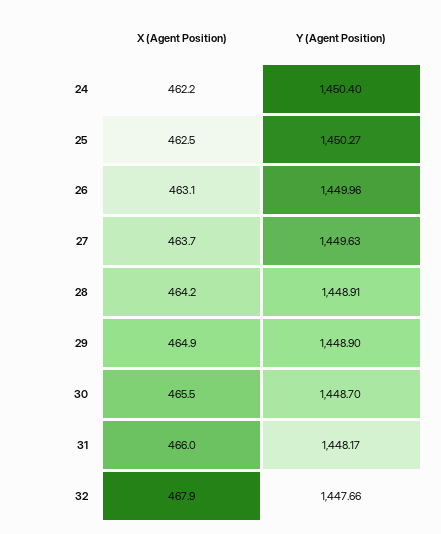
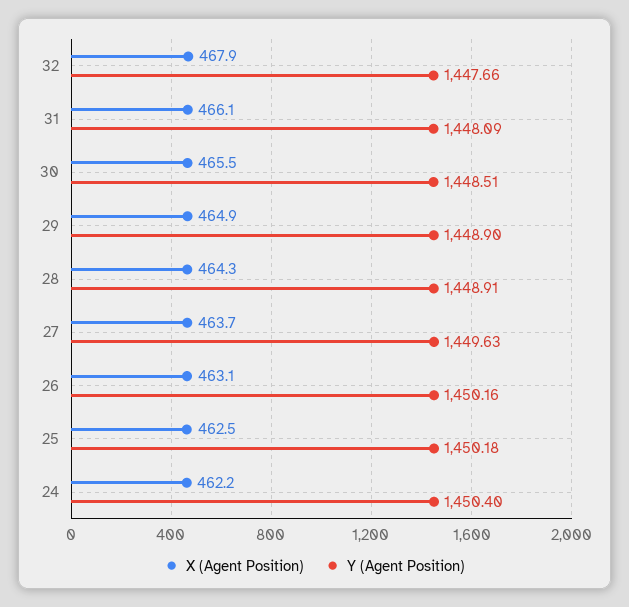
  {
    "X (Agent Position)": {
      "24": 462.2,
      "25": 462.5,
      "26": 463.1,
      "27": 463.7,
-     "28": 464.2,
+     "28": 464.3,
      "29": 464.9,
      "30": 465.5,
-     "31": 466,
+     "31": 466.1,
      "32": 467.9
    },
    "Y (Agent Position)": {
      "24": 1450.4,
-     "25": 1450.27,
+     "25": 1450.18,
-     "26": 1449.96,
+     "26": 1450.16,
      "27": 1449.63,
      "28": 1448.91,
      "29": 1448.9,
-     "30": 1448.7,
+     "30": 1448.51,
-     "31": 1448.17,
+     "31": 1448.09,
      "32": 1447.66
    }
  }

